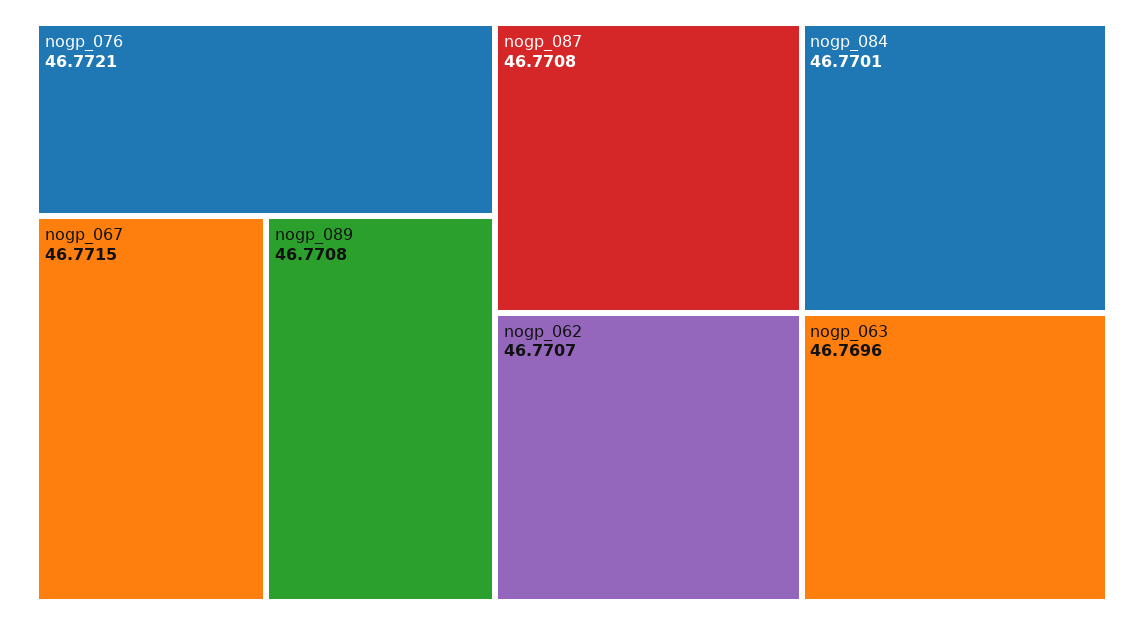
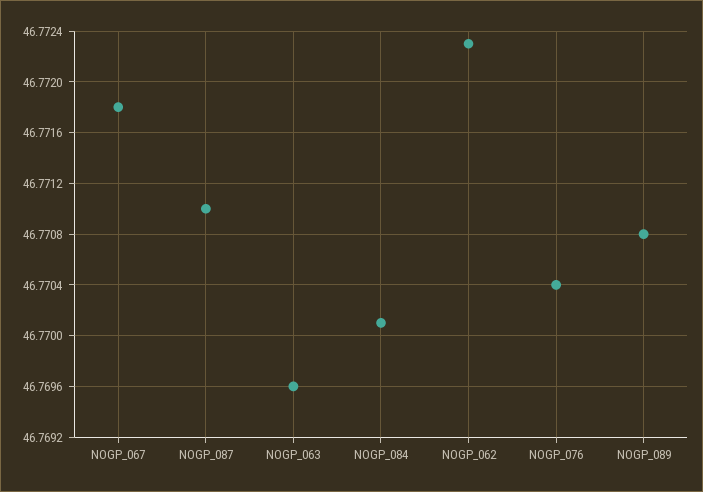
  {
-   "nogp_076": 46.7721,
+   "nogp_076": 46.7704,
-   "nogp_067": 46.7715,
+   "nogp_067": 46.7718,
    "nogp_089": 46.7708,
-   "nogp_087": 46.7708,
+   "nogp_087": 46.771,
-   "nogp_062": 46.7707,
+   "nogp_062": 46.7723,
    "nogp_084": 46.7701,
    "nogp_063": 46.7696
  }

